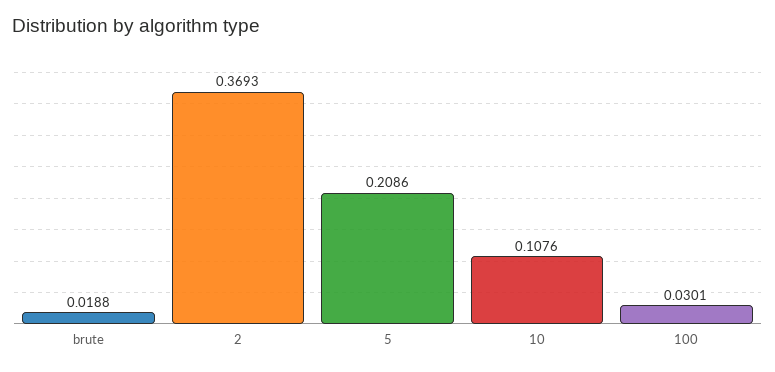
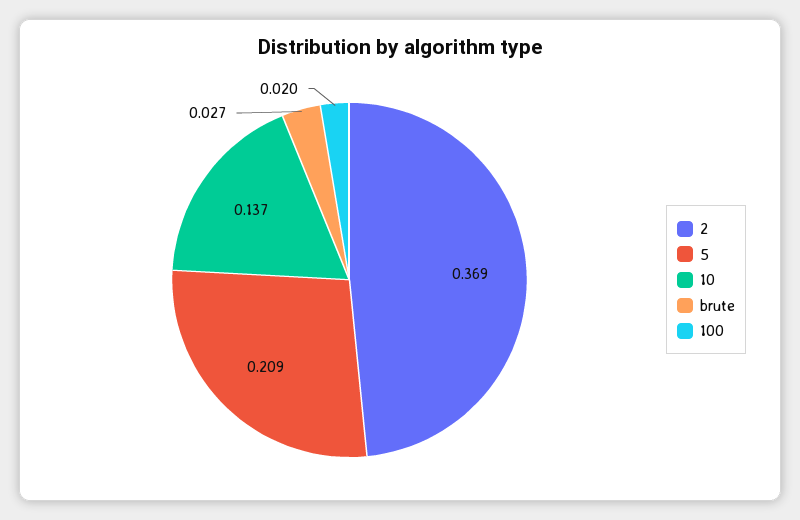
  {
-   "brute": 0.0188,
+   "brute": 0.027,
    "2": 0.3693,
    "5": 0.2086,
-   "10": 0.1076,
+   "10": 0.137,
-   "100": 0.0301
+   "100": 0.02
  }

